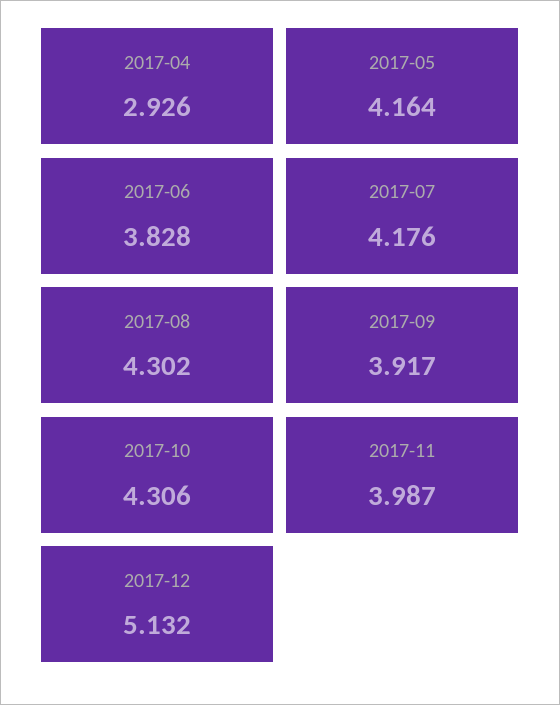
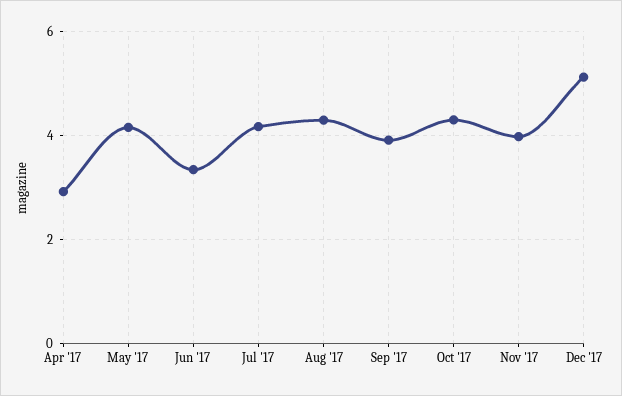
  {
    "2017-04": 2.926,
    "2017-05": 4.164,
-   "2017-06": 3.828,
+   "2017-06": 3.4,
    "2017-07": 4.176,
    "2017-08": 4.302,
    "2017-09": 3.917,
    "2017-10": 4.306,
    "2017-11": 3.987,
    "2017-12": 5.132
  }

